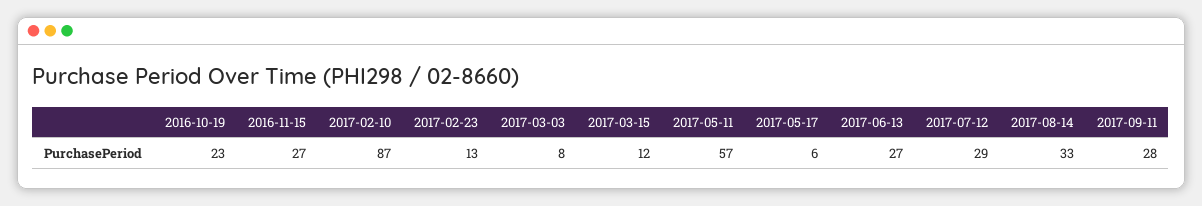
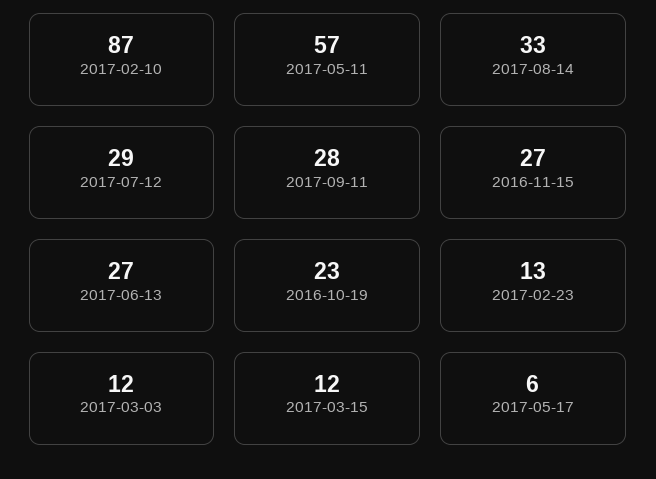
  {
    "2016-10-19": 23,
    "2016-11-15": 27,
    "2017-02-10": 87,
    "2017-02-23": 13,
-   "2017-03-03": 8,
+   "2017-03-03": 12,
    "2017-03-15": 12,
    "2017-05-11": 57,
    "2017-05-17": 6,
    "2017-06-13": 27,
    "2017-07-12": 29,
    "2017-08-14": 33,
    "2017-09-11": 28
  }

